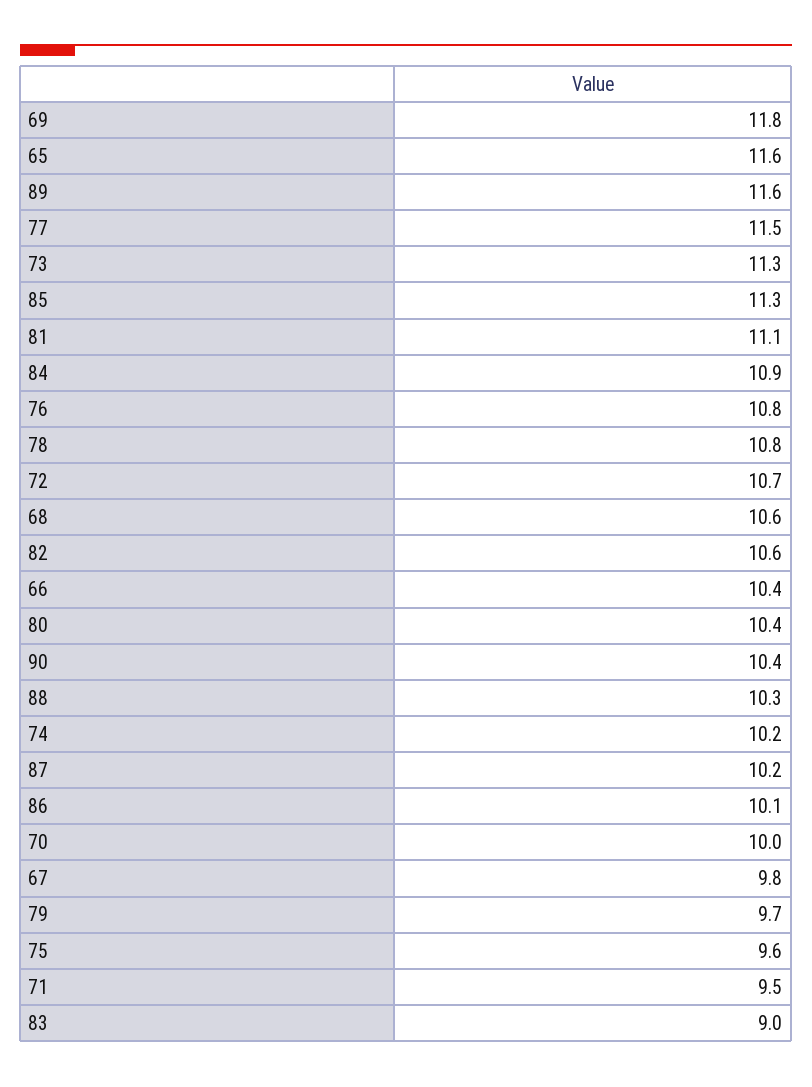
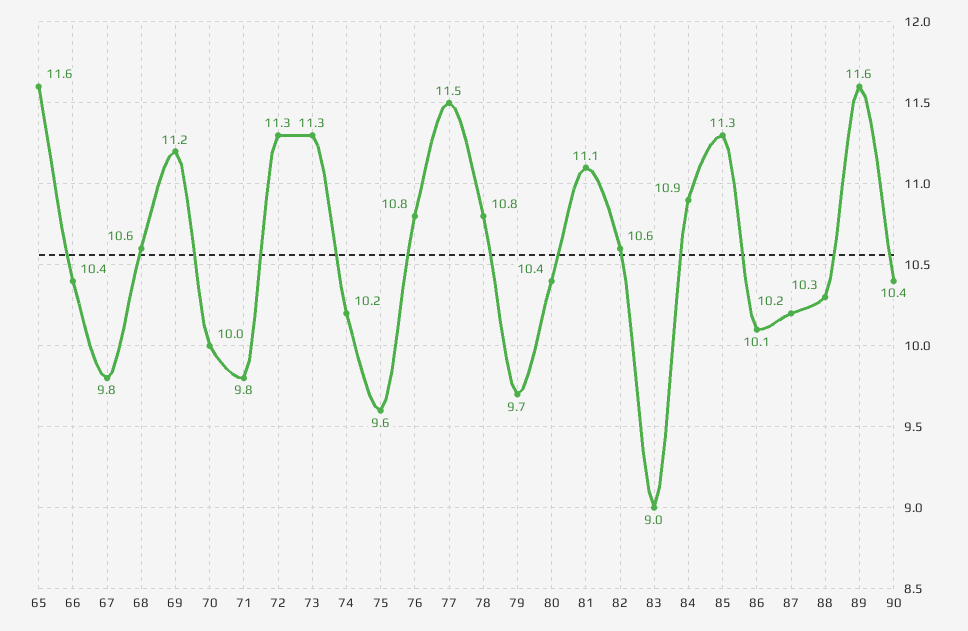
  {
-   "69": 11.8,
+   "69": 11.2,
    "65": 11.6,
    "89": 11.6,
    "77": 11.5,
    "73": 11.3,
    "85": 11.3,
    "81": 11.1,
    "84": 10.9,
    "76": 10.8,
    "78": 10.8,
-   "72": 10.7,
+   "72": 11.3,
    "68": 10.6,
    "82": 10.6,
    "66": 10.4,
    "80": 10.4,
    "90": 10.4,
    "88": 10.3,
    "74": 10.2,
    "87": 10.2,
    "86": 10.1,
    "70": 10,
    "67": 9.8,
    "79": 9.7,
    "75": 9.6,
-   "71": 9.5,
+   "71": 9.8,
    "83": 9
  }

